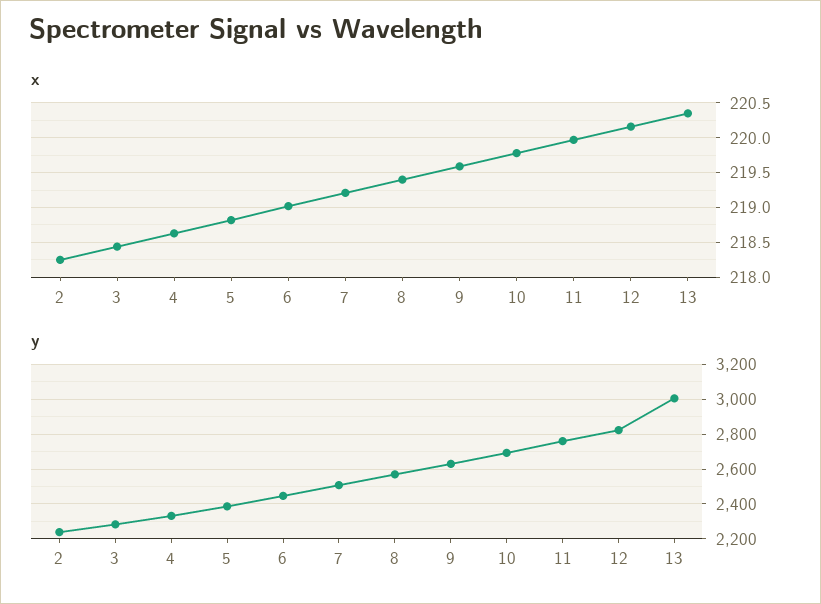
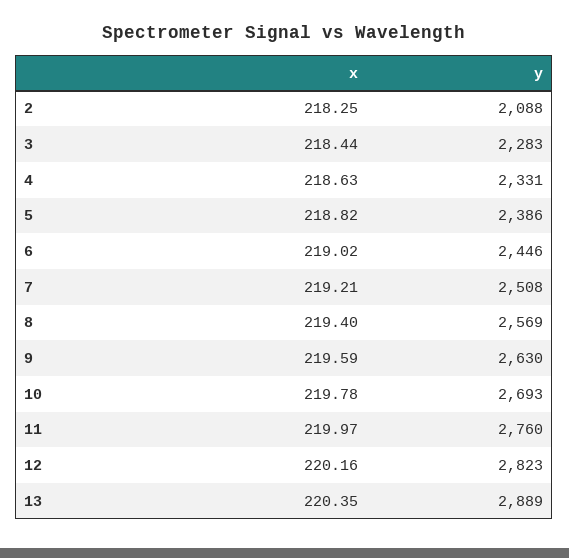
  {
    "x": {
      "2": 218.25,
      "3": 218.44,
      "4": 218.63,
      "5": 218.82,
      "6": 219.02,
      "7": 219.21,
      "8": 219.4,
      "9": 219.59,
      "10": 219.78,
      "11": 219.97,
      "12": 220.16,
      "13": 220.35
    },
    "y": {
-     "2": 2250,
+     "2": 2088,
      "3": 2283,
      "4": 2331,
      "5": 2386,
      "6": 2446,
      "7": 2508,
      "8": 2569,
      "9": 2630,
      "10": 2693,
      "11": 2760,
      "12": 2823,
-     "13": 3000
+     "13": 2889
    }
  }

